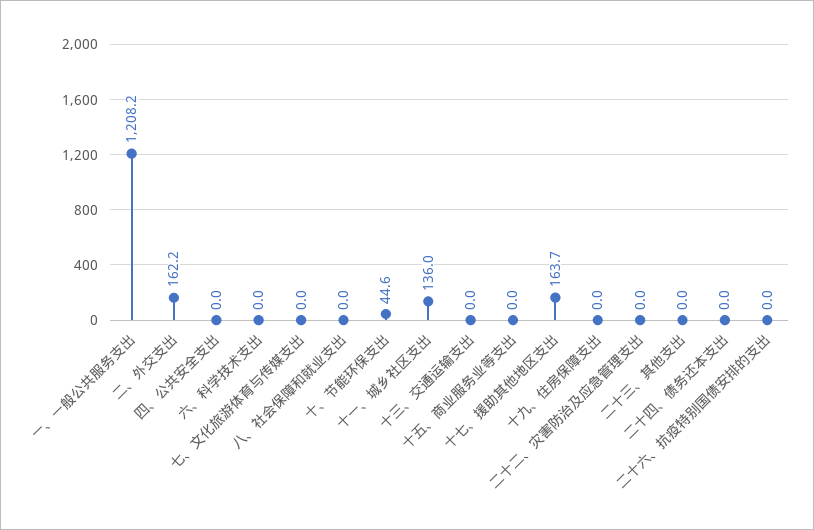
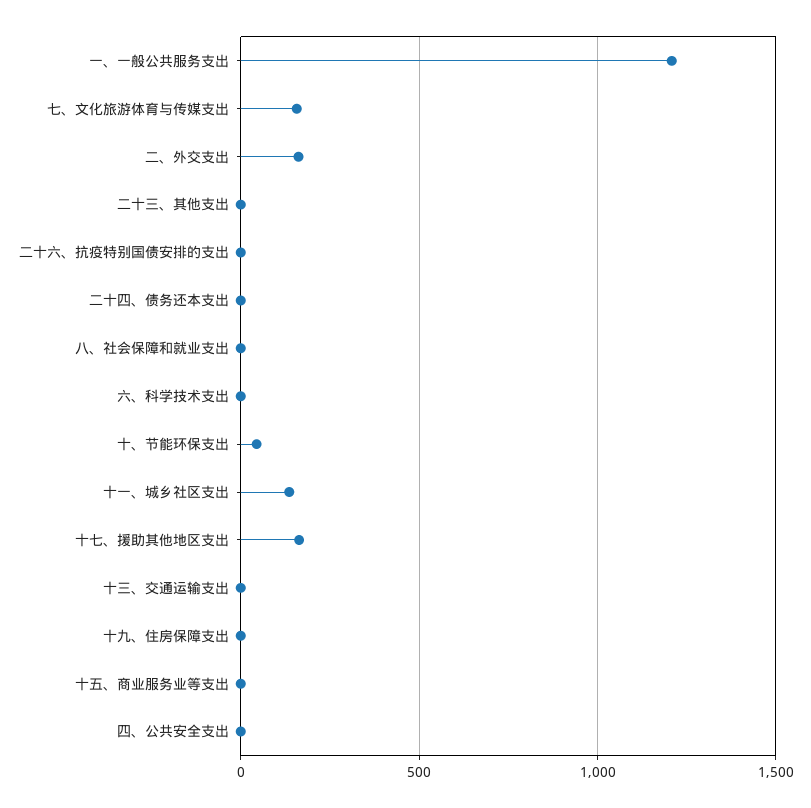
  {
    "一、一般公共服务支出": 1208.2,
    "二、外交支出": 162.2,
    "四、公共安全支出": 0,
    "六、科学技术支出": 0,
-   "七、文化旅游体育与传媒支出": 0,
+   "七、文化旅游体育与传媒支出": 150,
    "八、社会保障和就业支出": 0,
    "十、节能环保支出": 44.6,
    "十一、城乡社区支出": 136,
    "十三、交通运输支出": 0,
    "十五、商业服务业等支出": 0,
    "十七、援助其他地区支出": 163.7,
    "十九、住房保障支出": 0,
-   "二十二、灾害防治及应急管理支出": 0,
    "二十三、其他支出": 0,
    "二十四、债务还本支出": 0,
    "二十六、抗疫特别国债安排的支出": 0
  }

